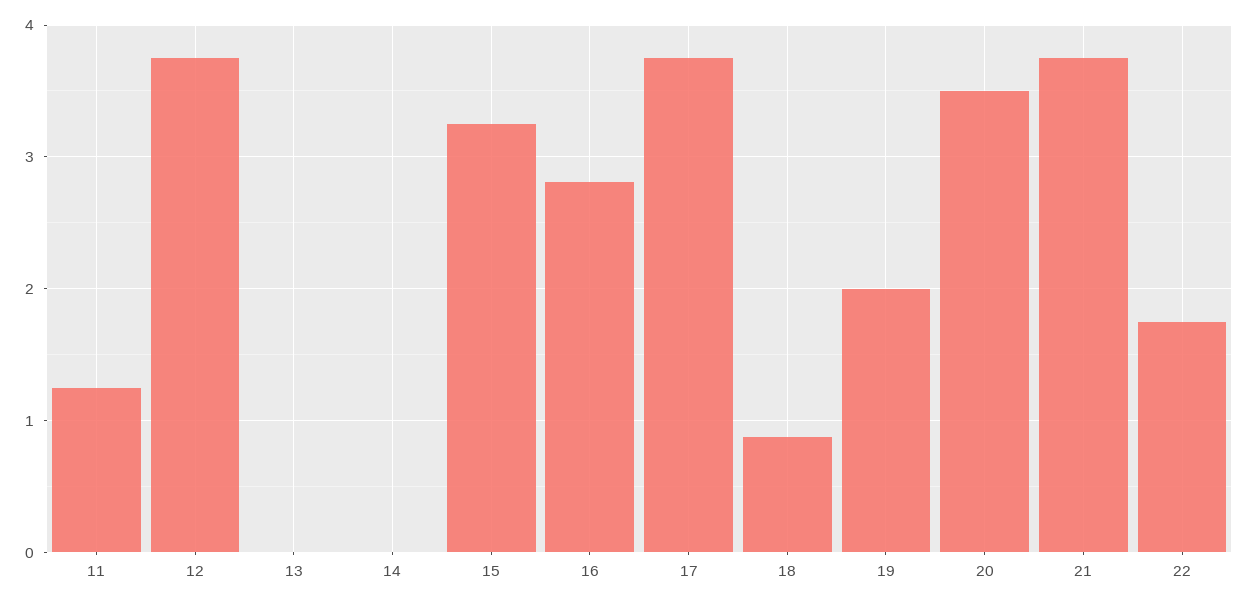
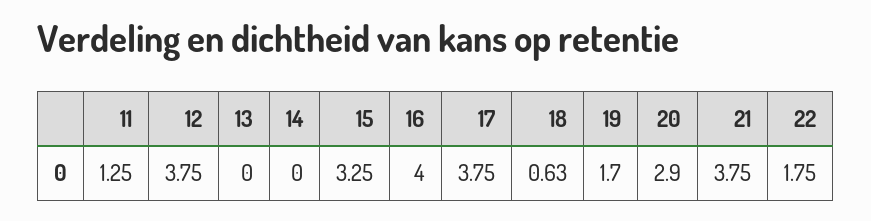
  {
    "11": 1.25,
    "12": 3.75,
    "13": 0,
    "14": 0,
    "15": 3.25,
-   "16": 2.8,
+   "16": 4,
    "17": 3.75,
-   "18": 0.9,
+   "18": 0.63,
-   "19": 2,
+   "19": 1.7,
-   "20": 3.5,
+   "20": 2.9,
    "21": 3.75,
    "22": 1.75
  }

